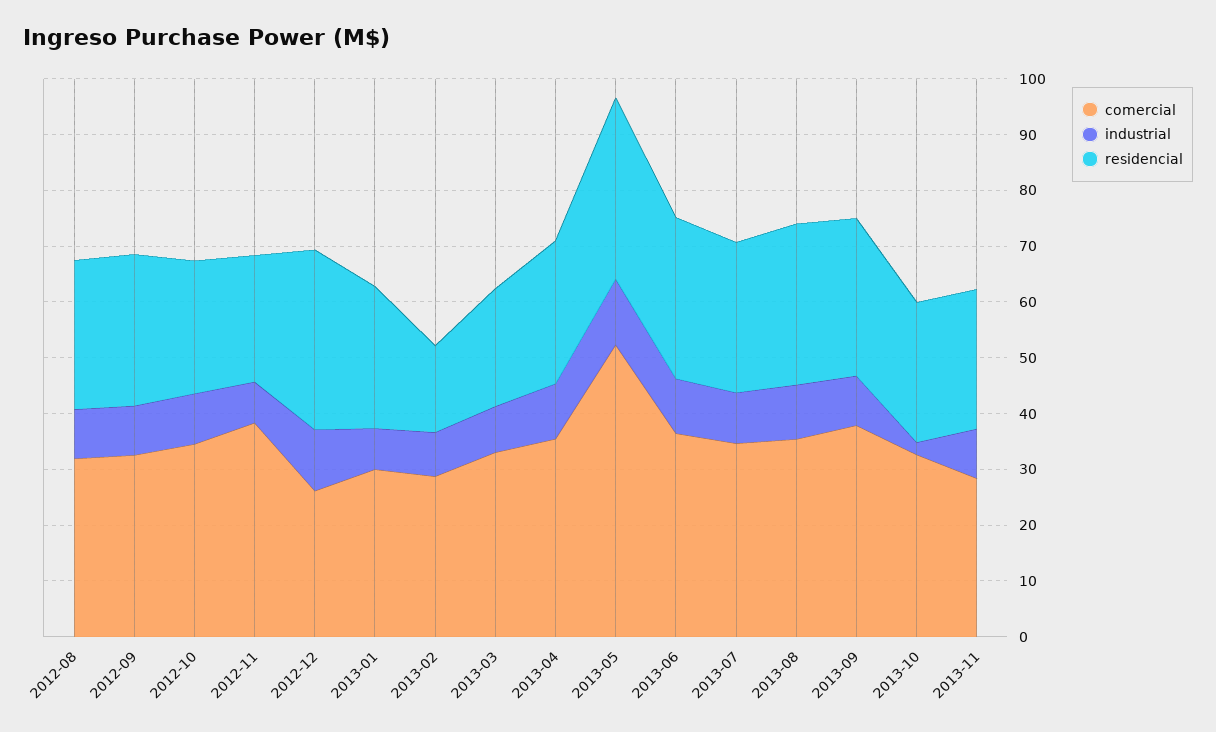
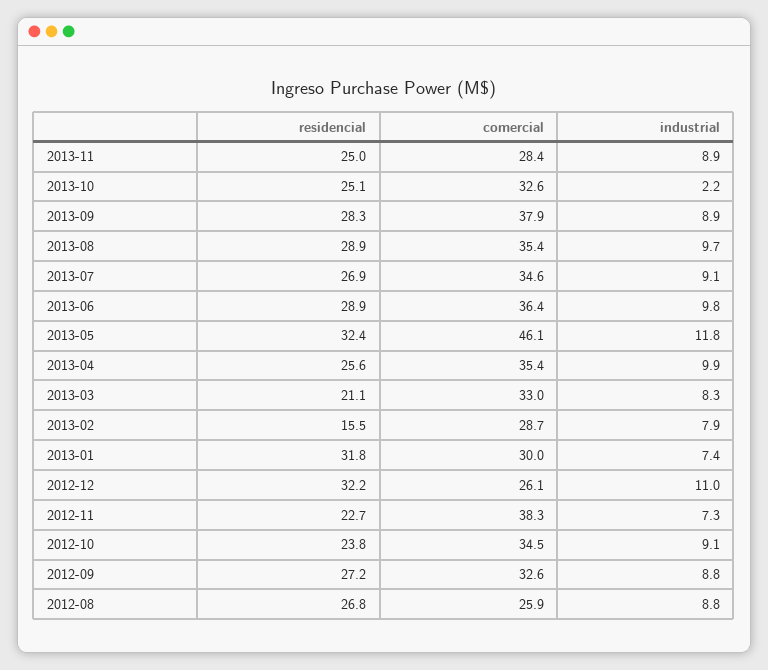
  {
    "comercial": {
-     "2012-08": 32,
+     "2012-08": 25.9,
      "2012-09": 32.6,
      "2012-10": 34.5,
      "2012-11": 38.3,
      "2012-12": 26.1,
      "2013-01": 30,
      "2013-02": 28.7,
      "2013-03": 33,
      "2013-04": 35.4,
-     "2013-05": 52,
+     "2013-05": 46.1,
      "2013-06": 36.4,
      "2013-07": 34.6,
      "2013-08": 35.4,
      "2013-09": 37.9,
      "2013-10": 32.6,
      "2013-11": 28.4
    },
    "industrial": {
      "2012-08": 8.8,
      "2012-09": 8.8,
      "2012-10": 9.1,
      "2012-11": 7.3,
      "2012-12": 11,
      "2013-01": 7.4,
      "2013-02": 7.9,
      "2013-03": 8.3,
      "2013-04": 9.9,
      "2013-05": 11.8,
      "2013-06": 9.8,
      "2013-07": 9.1,
      "2013-08": 9.7,
      "2013-09": 8.9,
      "2013-10": 2.2,
      "2013-11": 8.9
    },
    "residencial": {
      "2012-08": 26.8,
      "2012-09": 27.2,
      "2012-10": 23.8,
      "2012-11": 22.7,
      "2012-12": 32.2,
-     "2013-01": 26,
+     "2013-01": 31.8,
      "2013-02": 15.5,
      "2013-03": 21.1,
      "2013-04": 25.6,
      "2013-05": 32.4,
      "2013-06": 28.9,
      "2013-07": 26.9,
      "2013-08": 28.9,
      "2013-09": 28.3,
      "2013-10": 25.1,
      "2013-11": 25
    }
  }

